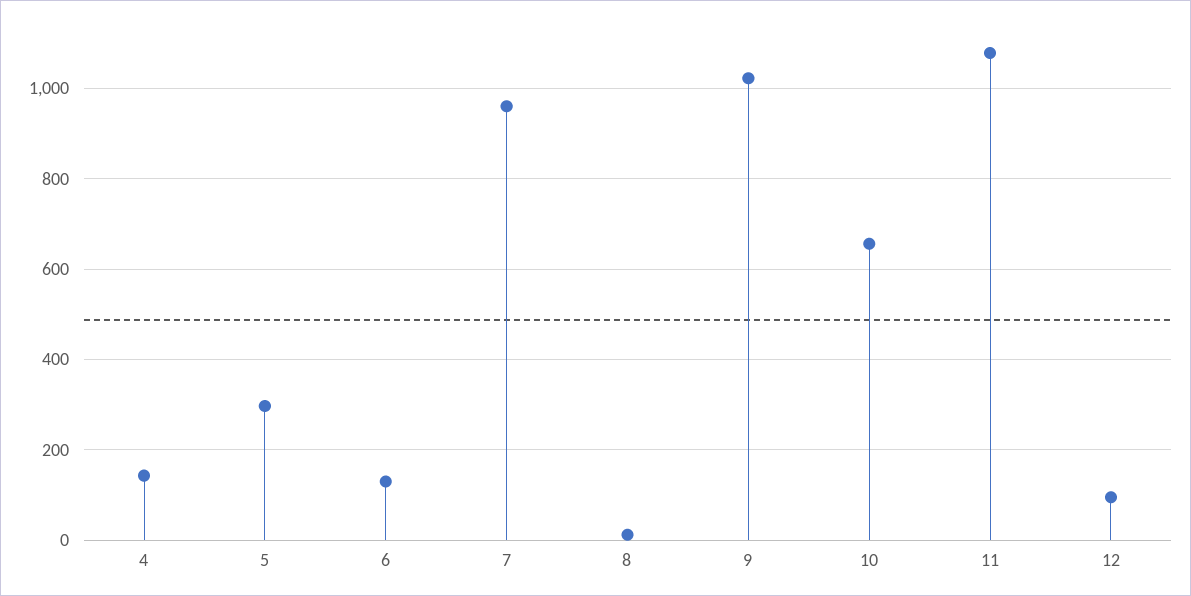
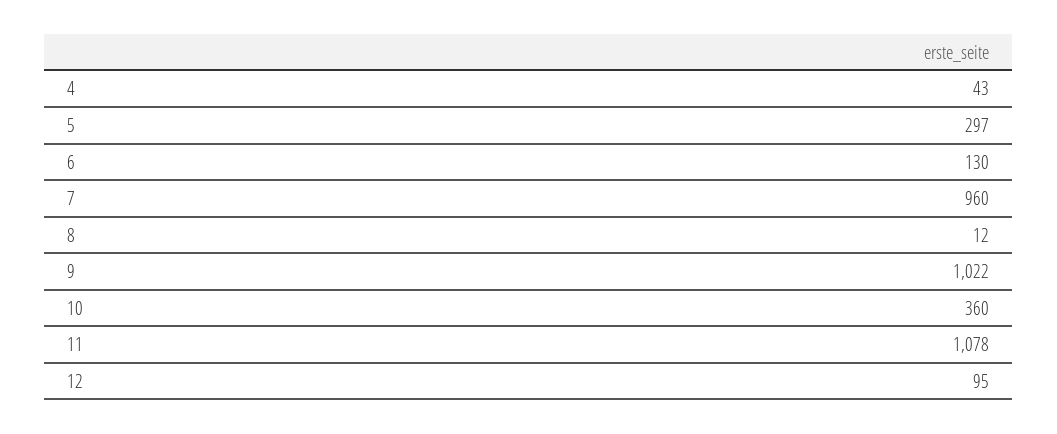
  {
-   "4": 140,
+   "4": 43,
    "5": 297,
    "6": 130,
    "7": 960,
    "8": 12,
    "9": 1022,
-   "10": 660,
+   "10": 360,
    "11": 1078,
    "12": 95
  }

